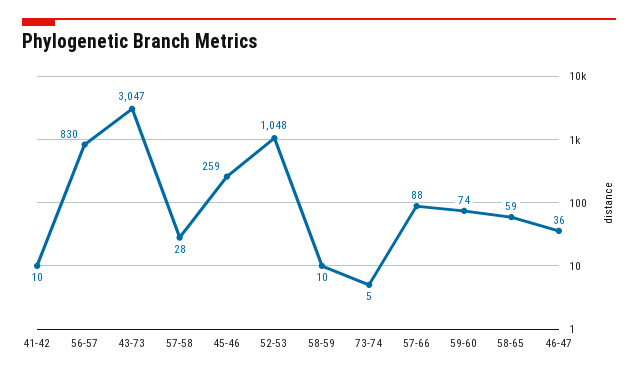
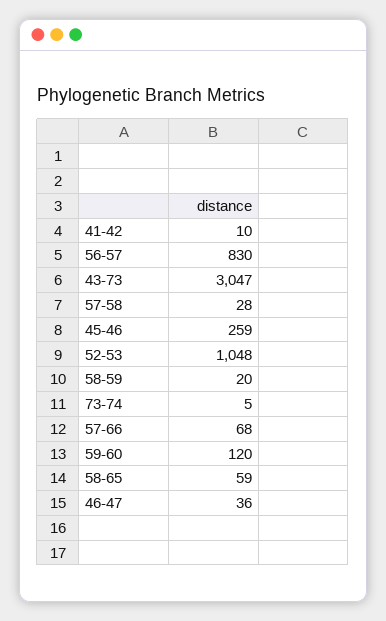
  {
    "41-42": 10,
    "56-57": 830,
    "43-73": 3047,
    "57-58": 28,
    "45-46": 259,
    "52-53": 1048,
-   "58-59": 10,
+   "58-59": 20,
    "73-74": 5,
-   "57-66": 88,
+   "57-66": 68,
-   "59-60": 74,
+   "59-60": 120,
    "58-65": 59,
    "46-47": 36
  }

